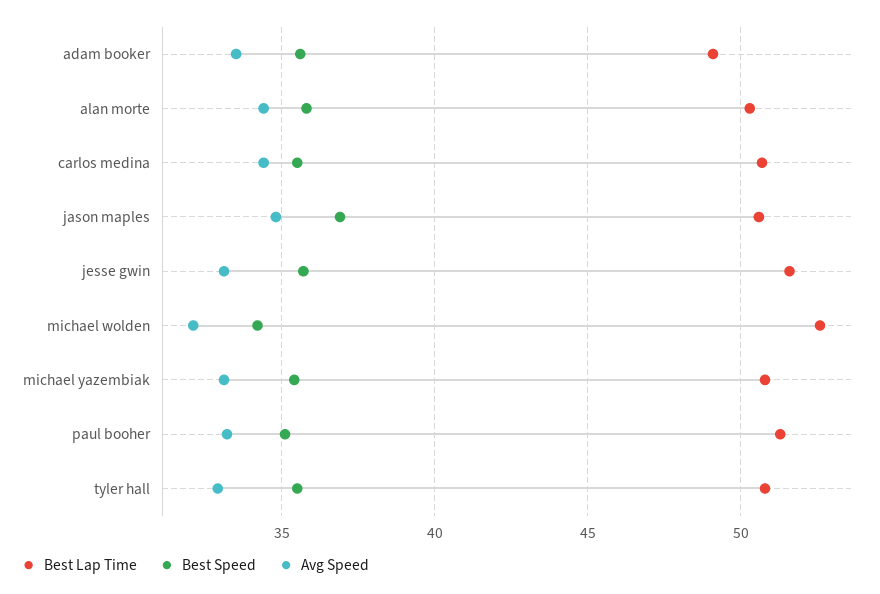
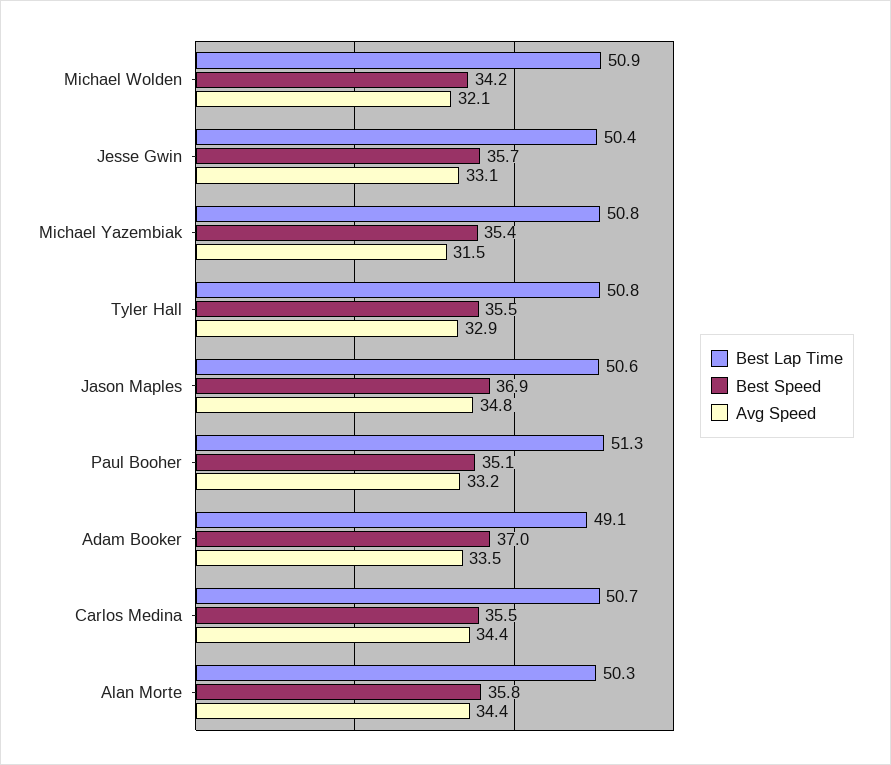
  {
    "Best Lap Time": {
      "adam booker": 49.1,
      "alan morte": 50.3,
      "carlos medina": 50.7,
      "jason maples": 50.6,
-     "jesse gwin": 51.5,
+     "jesse gwin": 50.4,
-     "michael wolden": 52.5,
+     "michael wolden": 50.9,
      "michael yazembiak": 50.8,
      "paul booher": 51.3,
      "tyler hall": 50.8
    },
    "Best Speed": {
-     "adam booker": 35.5,
+     "adam booker": 37,
      "alan morte": 35.8,
      "carlos medina": 35.5,
      "jason maples": 36.9,
      "jesse gwin": 35.7,
      "michael wolden": 34.2,
      "michael yazembiak": 35.4,
      "paul booher": 35.1,
      "tyler hall": 35.5
    },
    "Avg Speed": {
      "adam booker": 33.5,
      "alan morte": 34.4,
      "carlos medina": 34.4,
      "jason maples": 34.8,
      "jesse gwin": 33.1,
      "michael wolden": 32.1,
-     "michael yazembiak": 33,
+     "michael yazembiak": 31.5,
      "paul booher": 33.2,
      "tyler hall": 32.9
    }
  }

